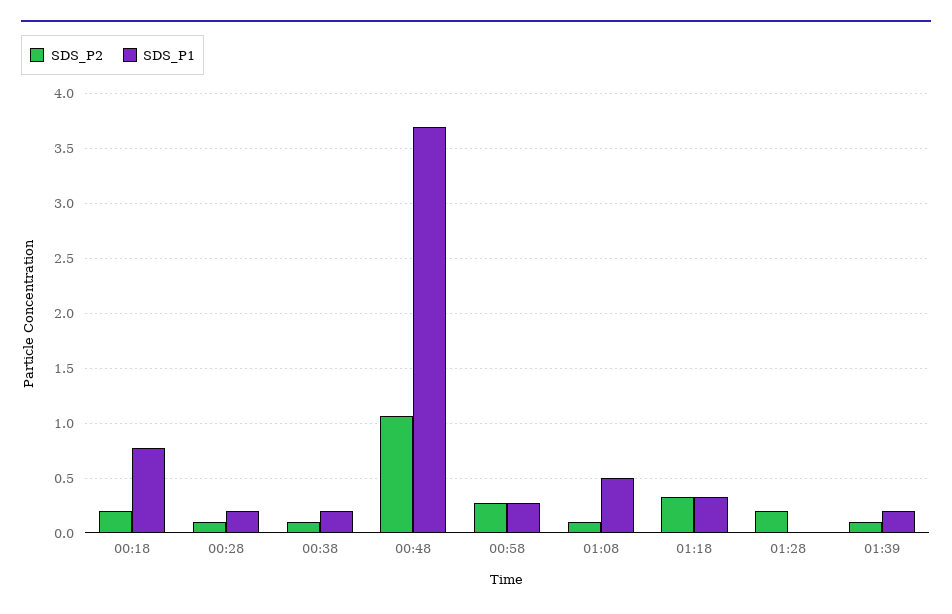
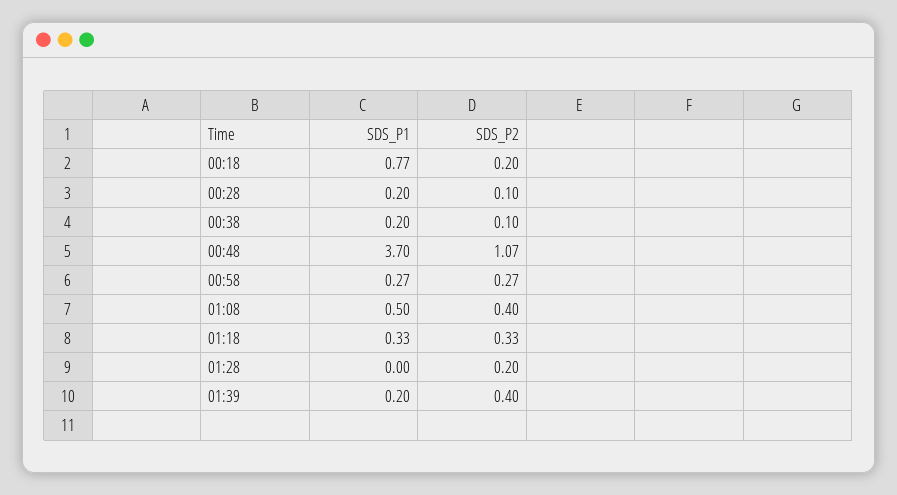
  {
    "SDS_P2": {
      "00:18": 0.2,
      "00:28": 0.1,
      "00:38": 0.1,
      "00:48": 1.07,
      "00:58": 0.27,
-     "01:08": 0.1,
+     "01:08": 0.4,
      "01:18": 0.33,
      "01:28": 0.2,
-     "01:39": 0.1
+     "01:39": 0.4
    },
    "SDS_P1": {
      "00:18": 0.77,
      "00:28": 0.2,
      "00:38": 0.2,
      "00:48": 3.7,
      "00:58": 0.27,
      "01:08": 0.5,
      "01:18": 0.33,
      "01:28": 0,
      "01:39": 0.2
    }
  }

